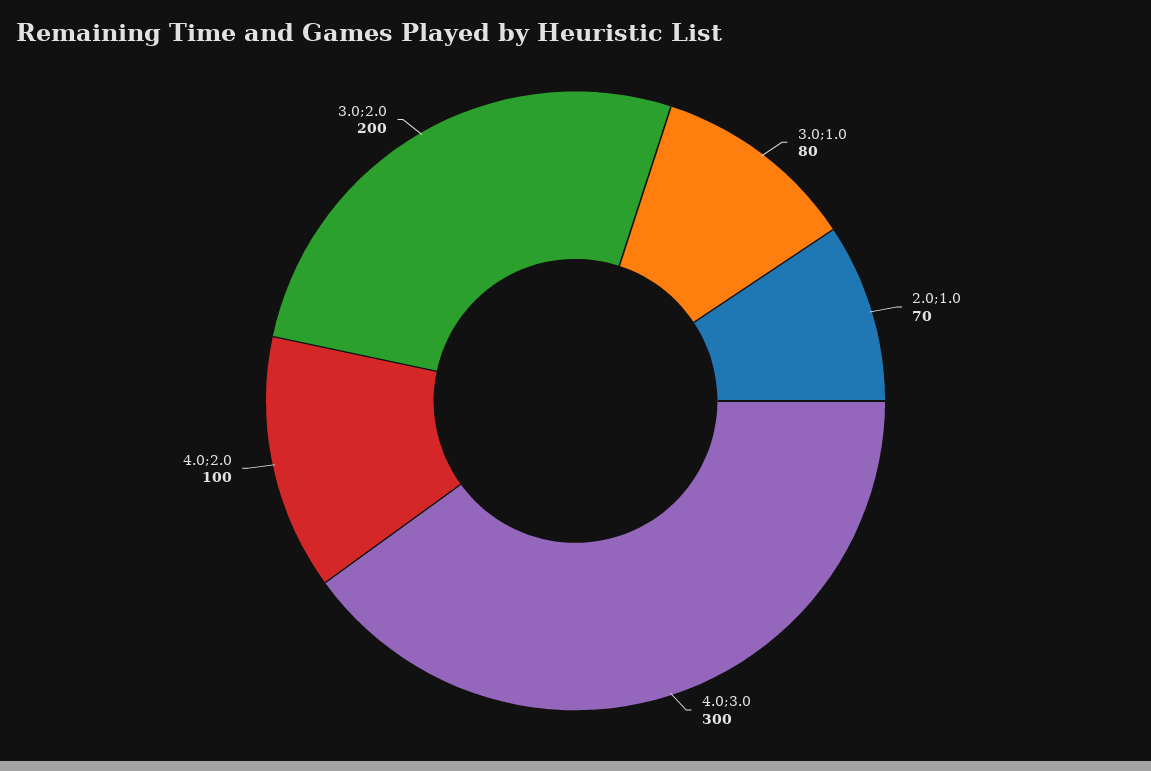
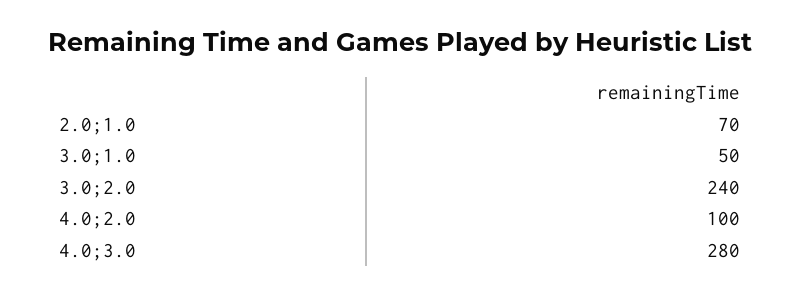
  {
-   "3.0;1.0": 80,
+   "3.0;1.0": 50,
    "2.0;1.0": 70,
-   "4.0;3.0": 300,
+   "4.0;3.0": 280,
    "4.0;2.0": 100,
-   "3.0;2.0": 200
+   "3.0;2.0": 240
  }

